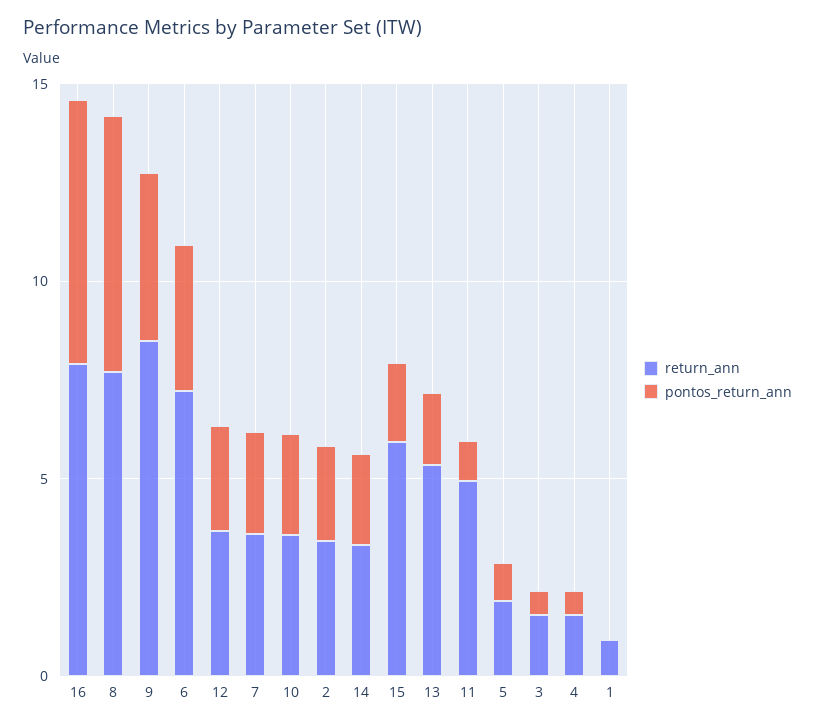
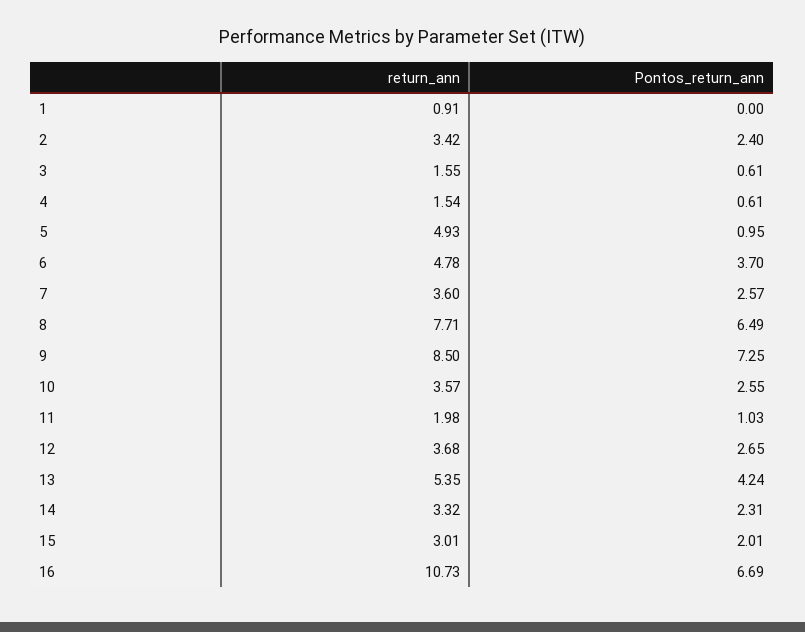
  {
    "return_ann": {
-     "16": 8,
+     "16": 10.73,
      "8": 7.71,
      "9": 8.5,
-     "6": 7,
+     "6": 4.78,
      "12": 3.68,
      "7": 3.6,
      "10": 3.57,
      "2": 3.42,
      "14": 3.32,
-     "15": 6,
+     "15": 3.01,
      "13": 5.35,
-     "11": 5,
+     "11": 1.98,
-     "5": 2,
+     "5": 4.93,
      "3": 1.55,
      "4": 1.54,
      "1": 0.91
    },
    "pontos_return_ann": {
      "16": 6.69,
      "8": 6.49,
-     "9": 4,
+     "9": 7.25,
      "6": 3.7,
      "12": 2.65,
      "7": 2.57,
      "10": 2.55,
      "2": 2.4,
      "14": 2.31,
      "15": 2.01,
-     "13": 2,
+     "13": 4.24,
      "11": 1.03,
      "5": 0.95,
      "3": 0.61,
      "4": 0.61,
      "1": 0
    }
  }

